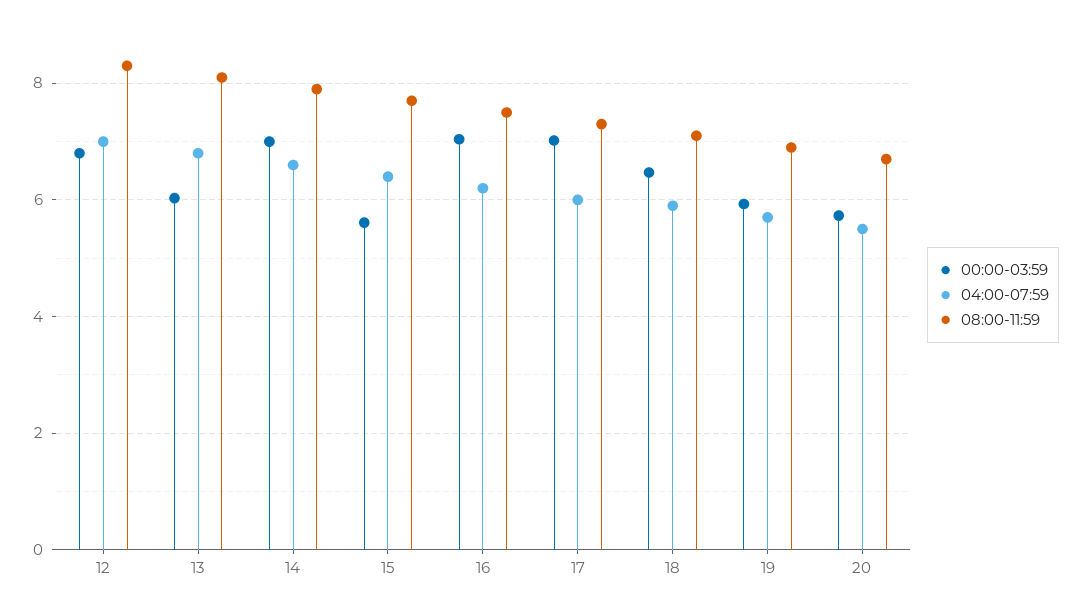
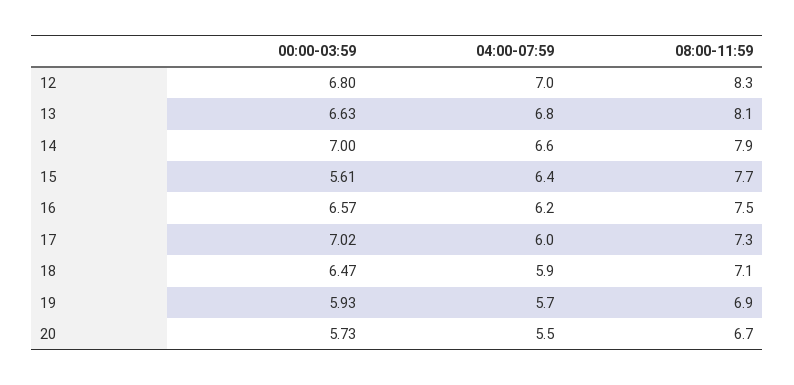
  {
    "00:00-03:59": {
      "12": 6.8,
-     "13": 6,
+     "13": 6.63,
      "14": 7,
      "15": 5.61,
-     "16": 7,
+     "16": 6.57,
      "17": 7.02,
      "18": 6.47,
      "19": 5.93,
      "20": 5.73
    },
    "04:00-07:59": {
      "12": 7,
      "13": 6.8,
      "14": 6.6,
      "15": 6.4,
      "16": 6.2,
      "17": 6,
      "18": 5.9,
      "19": 5.7,
      "20": 5.5
    },
    "08:00-11:59": {
      "12": 8.3,
      "13": 8.1,
      "14": 7.9,
      "15": 7.7,
      "16": 7.5,
      "17": 7.3,
      "18": 7.1,
      "19": 6.9,
      "20": 6.7
    }
  }

